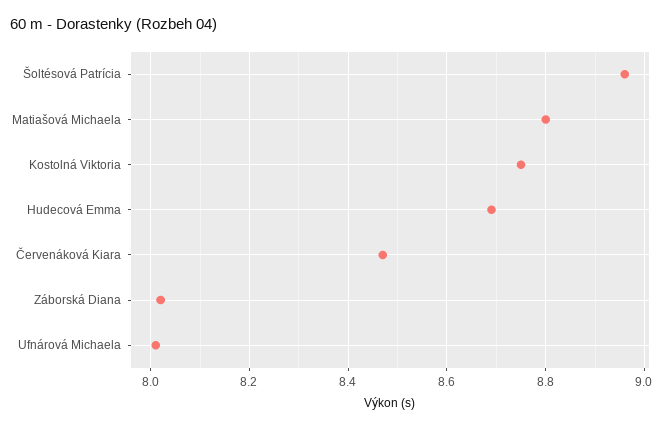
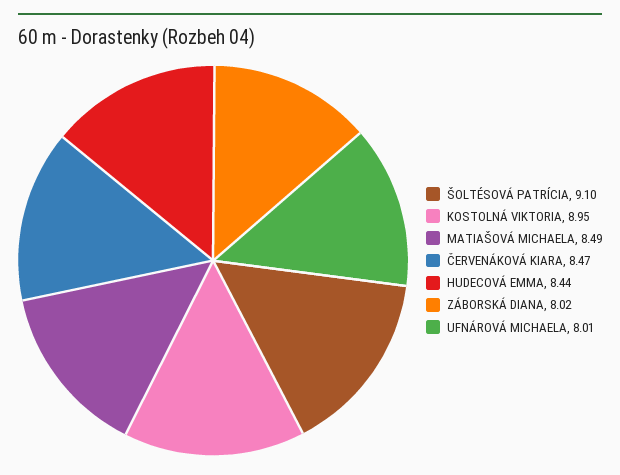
  {
-   "Šoltésová Patrícia": 8.95,
+   "Šoltésová Patrícia": 9.1,
-   "Matiašová Michaela": 8.8,
+   "Matiašová Michaela": 8.49,
-   "Kostolná Viktoria": 8.75,
+   "Kostolná Viktoria": 8.95,
-   "Hudecová Emma": 8.7,
+   "Hudecová Emma": 8.44,
    "Červenáková Kiara": 8.47,
    "Záborská Diana": 8.02,
    "Ufnárová Michaela": 8.01
  }

